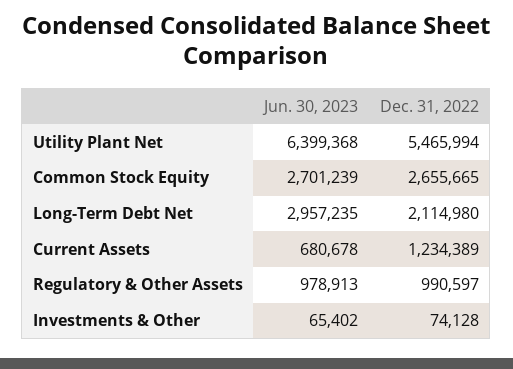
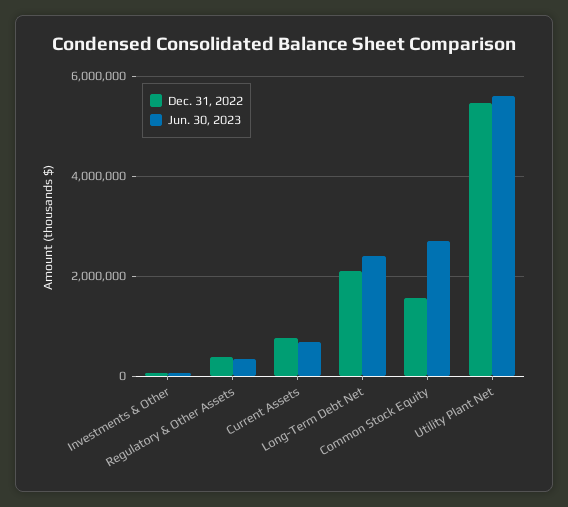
  {
    "Jun. 30, 2023": {
-     "Utility Plant Net": 6399368,
+     "Utility Plant Net": 5600000,
      "Common Stock Equity": 2701239,
-     "Long-Term Debt Net": 2957235,
+     "Long-Term Debt Net": 2400000,
      "Current Assets": 680678,
-     "Regulatory & Other Assets": 978913,
+     "Regulatory & Other Assets": 400000,
      "Investments & Other": 65402
    },
    "Dec. 31, 2022": {
      "Utility Plant Net": 5465994,
-     "Common Stock Equity": 2655665,
+     "Common Stock Equity": 1600000,
      "Long-Term Debt Net": 2114980,
-     "Current Assets": 1234389,
+     "Current Assets": 800000,
-     "Regulatory & Other Assets": 990597,
+     "Regulatory & Other Assets": 400000,
      "Investments & Other": 74128
    }
  }

